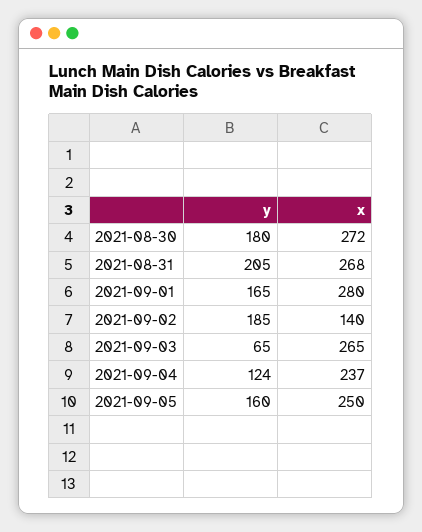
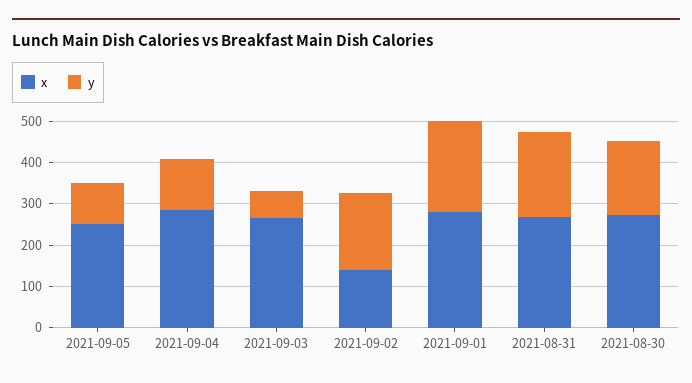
  {
    "y": {
      "2021-08-30": 180,
      "2021-08-31": 205,
-     "2021-09-01": 165,
+     "2021-09-01": 220,
      "2021-09-02": 185,
      "2021-09-03": 65,
      "2021-09-04": 124,
-     "2021-09-05": 160
+     "2021-09-05": 100
    },
    "x": {
      "2021-08-30": 272,
      "2021-08-31": 268,
      "2021-09-01": 280,
      "2021-09-02": 140,
      "2021-09-03": 265,
-     "2021-09-04": 237,
+     "2021-09-04": 280,
      "2021-09-05": 250
    }
  }

